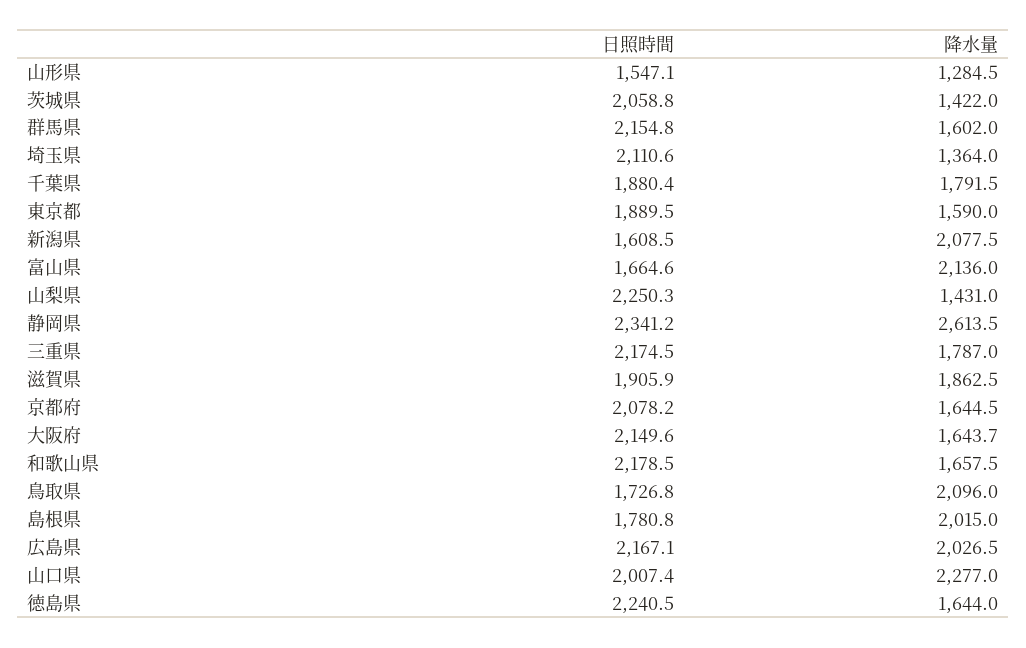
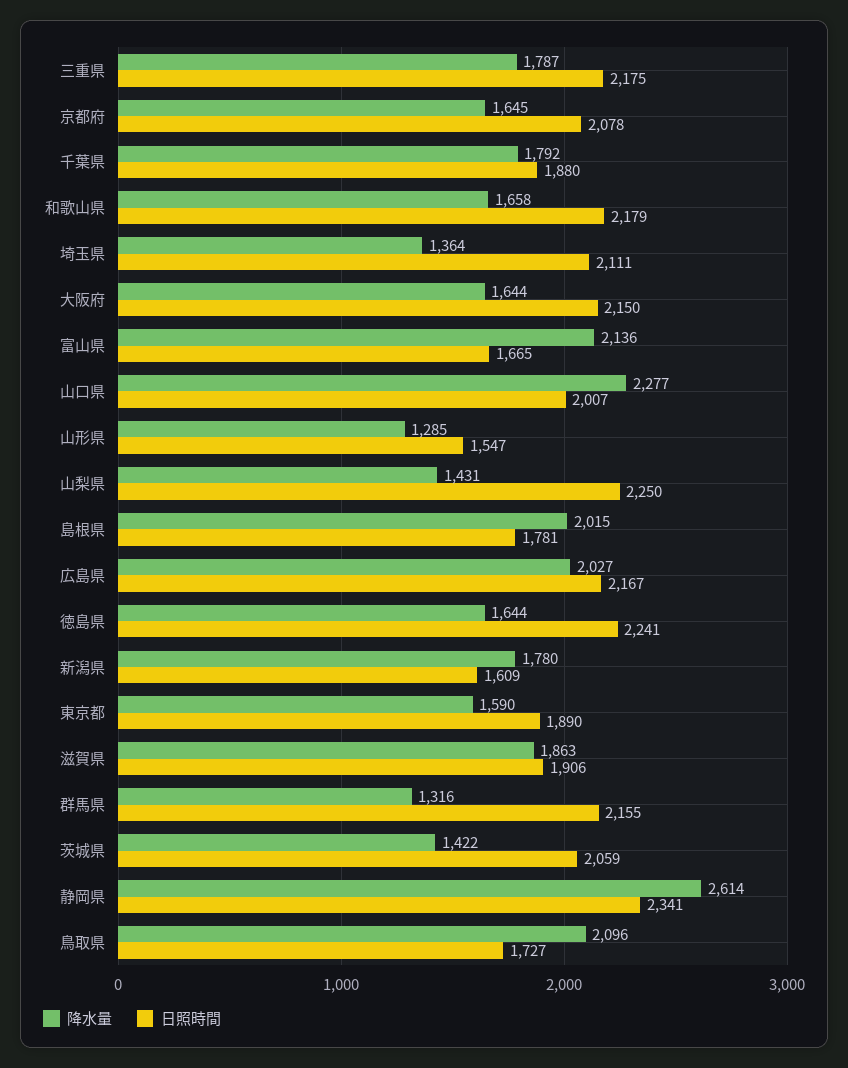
  {
    "日照時間": {
      "山形県": 1547.1,
      "茨城県": 2058.8,
      "群馬県": 2154.8,
      "埼玉県": 2110.6,
      "千葉県": 1880.4,
      "東京都": 1889.5,
      "新潟県": 1608.5,
      "富山県": 1664.6,
      "山梨県": 2250.3,
      "静岡県": 2341.2,
      "三重県": 2174.5,
      "滋賀県": 1905.9,
      "京都府": 2078.2,
      "大阪府": 2149.6,
      "和歌山県": 2178.5,
      "鳥取県": 1726.8,
      "島根県": 1780.8,
      "広島県": 2167.1,
      "山口県": 2007.4,
      "徳島県": 2240.5
    },
    "降水量": {
      "山形県": 1284.5,
      "茨城県": 1422,
-     "群馬県": 1602,
+     "群馬県": 1316,
      "埼玉県": 1364,
      "千葉県": 1791.5,
      "東京都": 1590,
-     "新潟県": 2077.5,
+     "新潟県": 1780,
      "富山県": 2136,
      "山梨県": 1431,
      "静岡県": 2613.5,
      "三重県": 1787,
      "滋賀県": 1862.5,
      "京都府": 1644.5,
      "大阪府": 1643.7,
      "和歌山県": 1657.5,
      "鳥取県": 2096,
      "島根県": 2015,
      "広島県": 2026.5,
      "山口県": 2277,
      "徳島県": 1644
    }
  }

